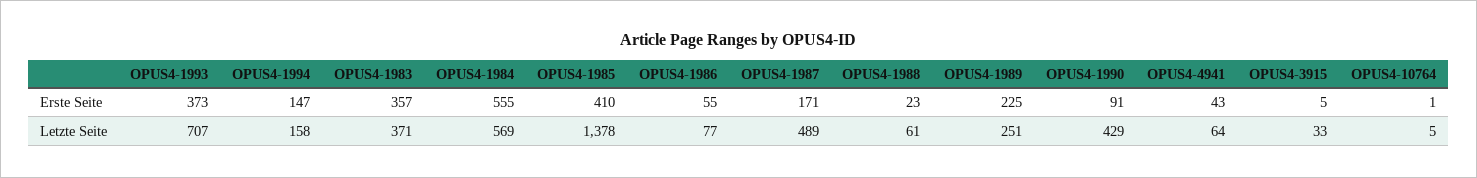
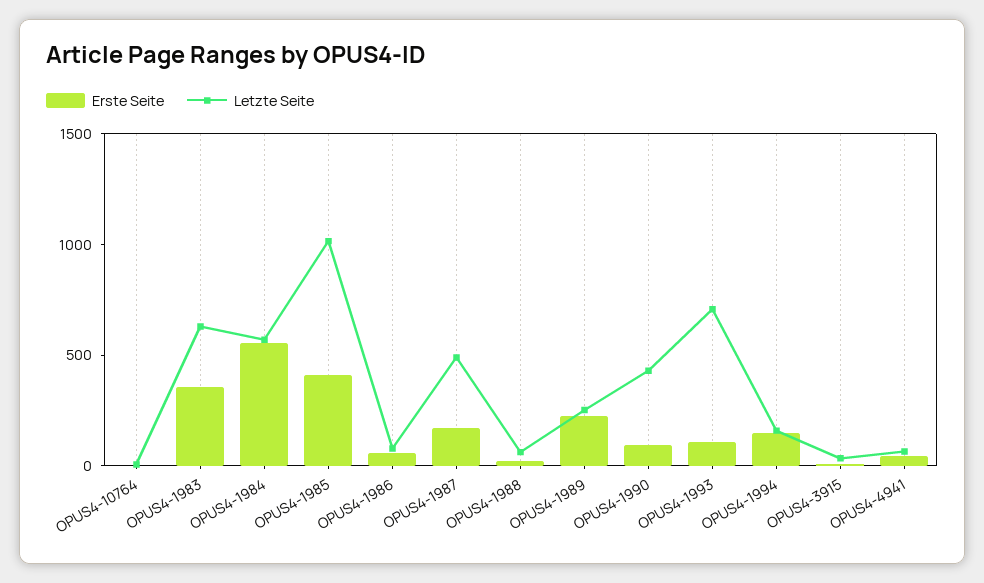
  {
    "Erste Seite": {
-     "OPUS4-1993": 373,
+     "OPUS4-1993": 100,
      "OPUS4-1994": 147,
      "OPUS4-1983": 357,
      "OPUS4-1984": 555,
      "OPUS4-1985": 410,
      "OPUS4-1986": 55,
      "OPUS4-1987": 171,
      "OPUS4-1988": 23,
      "OPUS4-1989": 225,
      "OPUS4-1990": 91,
      "OPUS4-4941": 43,
      "OPUS4-3915": 5,
      "OPUS4-10764": 1
    },
    "Letzte Seite": {
      "OPUS4-1993": 707,
      "OPUS4-1994": 158,
-     "OPUS4-1983": 371,
+     "OPUS4-1983": 600,
      "OPUS4-1984": 569,
-     "OPUS4-1985": 1378,
+     "OPUS4-1985": 1000,
      "OPUS4-1986": 77,
      "OPUS4-1987": 489,
      "OPUS4-1988": 61,
      "OPUS4-1989": 251,
      "OPUS4-1990": 429,
      "OPUS4-4941": 64,
      "OPUS4-3915": 33,
      "OPUS4-10764": 5
    }
  }

